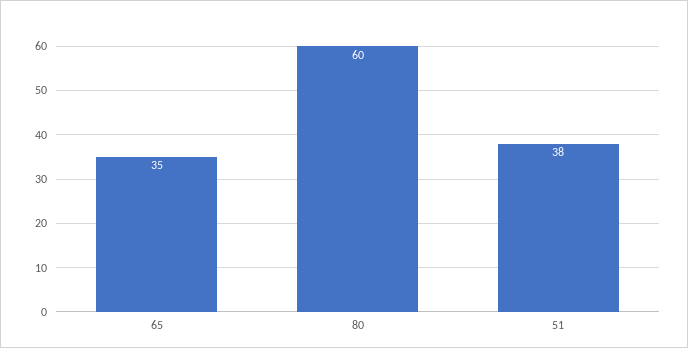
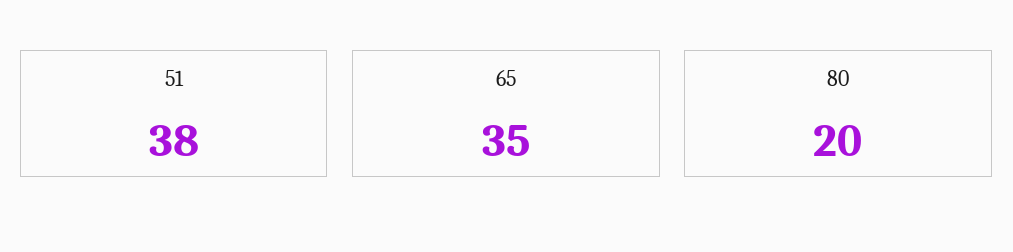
  {
    "65": 35,
-   "80": 60,
+   "80": 20,
    "51": 38
  }

